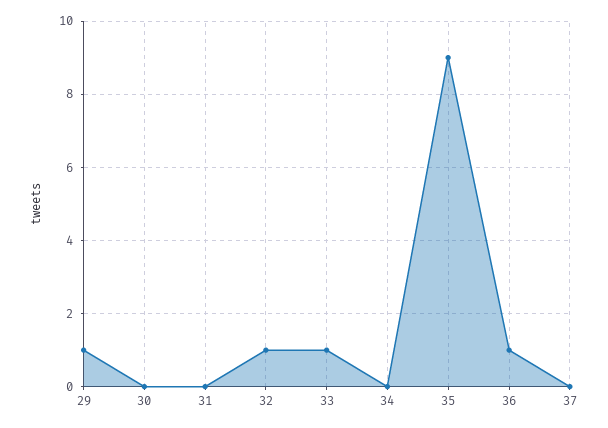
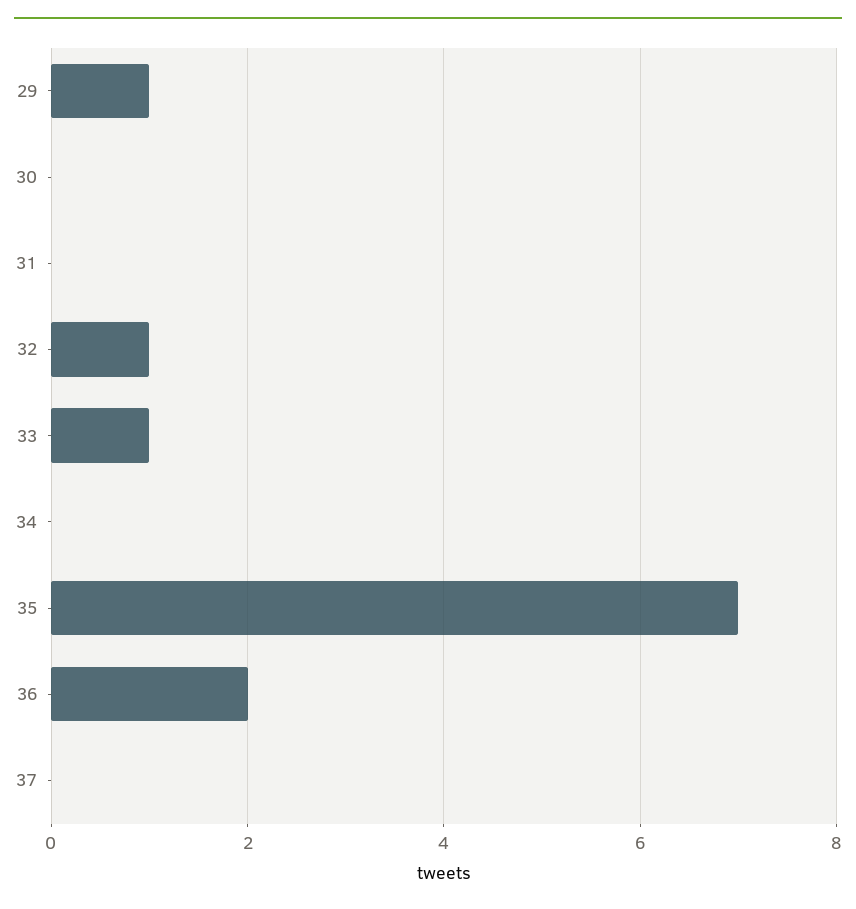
  {
    "29": 1,
    "30": 0,
    "31": 0,
    "32": 1,
    "33": 1,
    "34": 0,
-   "35": 9,
+   "35": 7,
-   "36": 1,
+   "36": 2,
    "37": 0
  }

